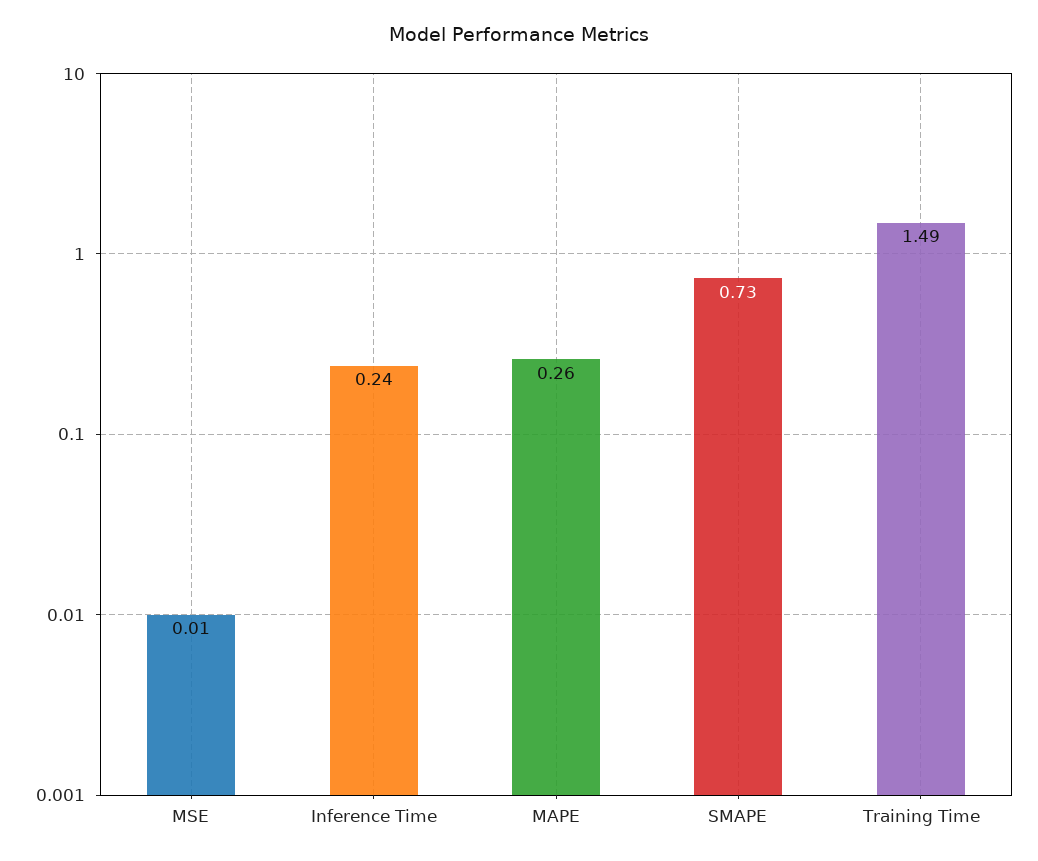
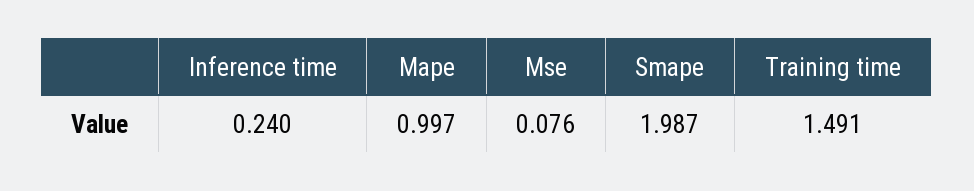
  {
-   "MSE": 0.01,
+   "MSE": 0.076,
    "Inference Time": 0.24,
-   "MAPE": 0.26,
+   "MAPE": 0.997,
-   "SMAPE": 0.73,
+   "SMAPE": 1.987,
    "Training Time": 1.491
  }

